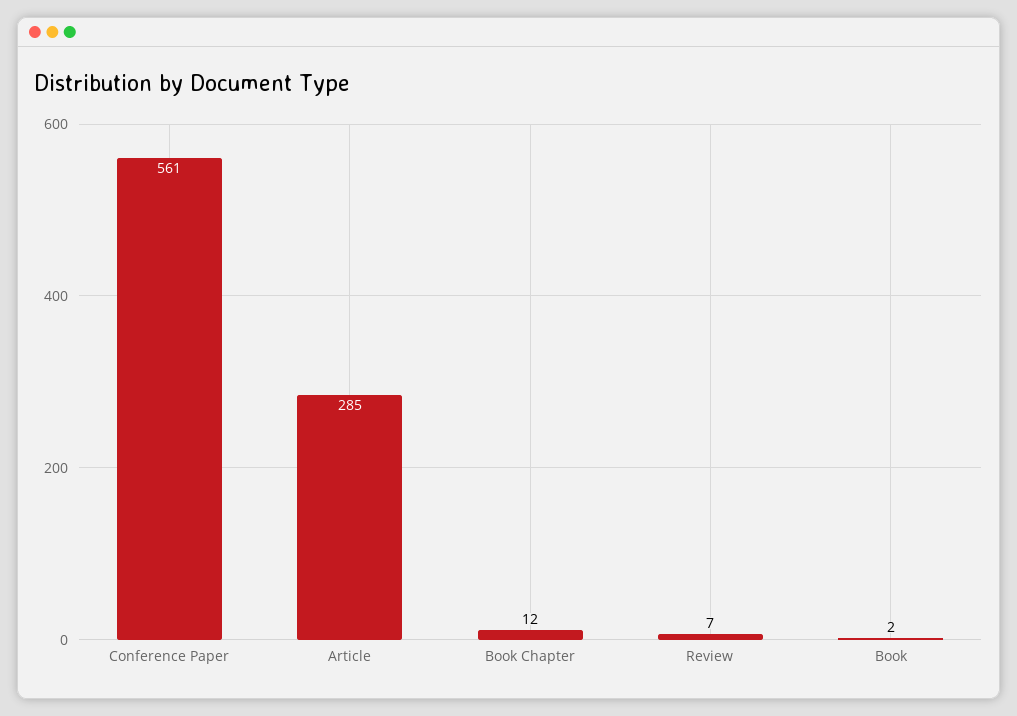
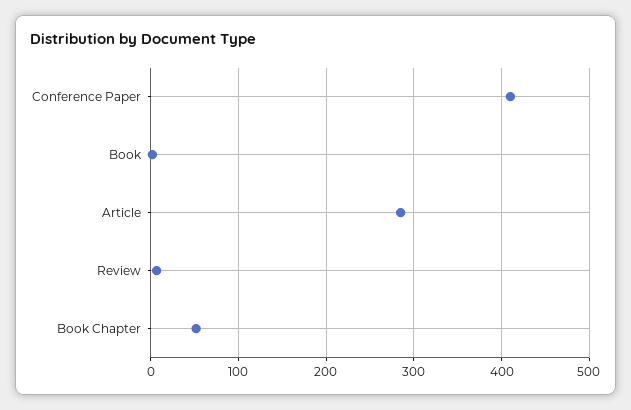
  {
-   "Conference Paper": 561,
+   "Conference Paper": 410,
    "Article": 285,
-   "Book Chapter": 12,
+   "Book Chapter": 50,
    "Review": 7,
    "Book": 2
  }

